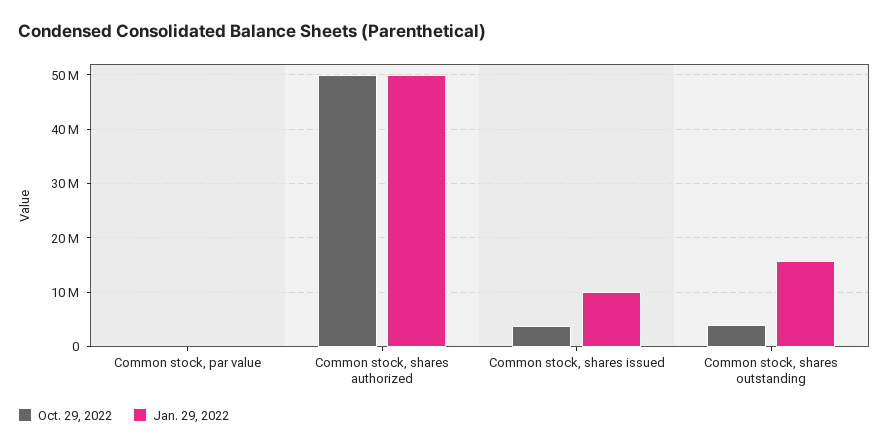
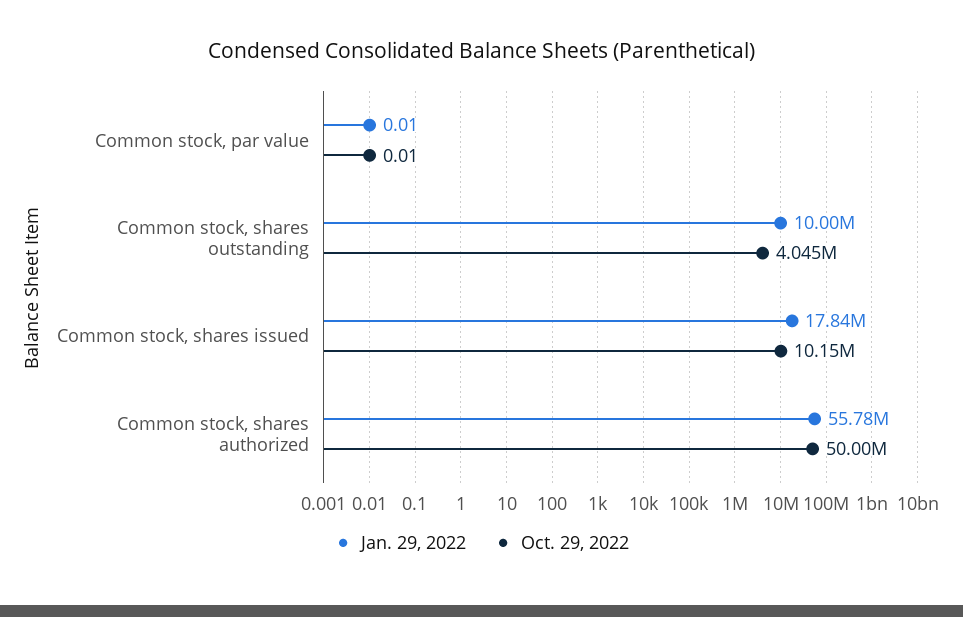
  {
    "Oct. 29, 2022": {
      "Common stock, par value": 0.01,
      "Common stock, shares authorized": 50000000,
-     "Common stock, shares issued": 4000000,
+     "Common stock, shares issued": 10150000,
      "Common stock, shares outstanding": 4045000
    },
    "Jan. 29, 2022": {
      "Common stock, par value": 0.01,
-     "Common stock, shares authorized": 50000000,
+     "Common stock, shares authorized": 55780000,
-     "Common stock, shares issued": 10000000,
+     "Common stock, shares issued": 17840000,
-     "Common stock, shares outstanding": 16000000
+     "Common stock, shares outstanding": 10000000
    }
  }

